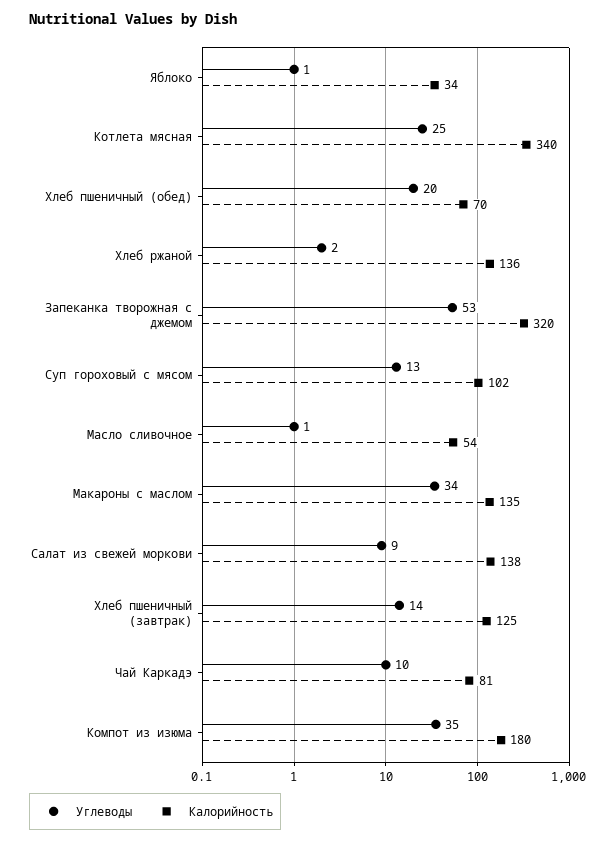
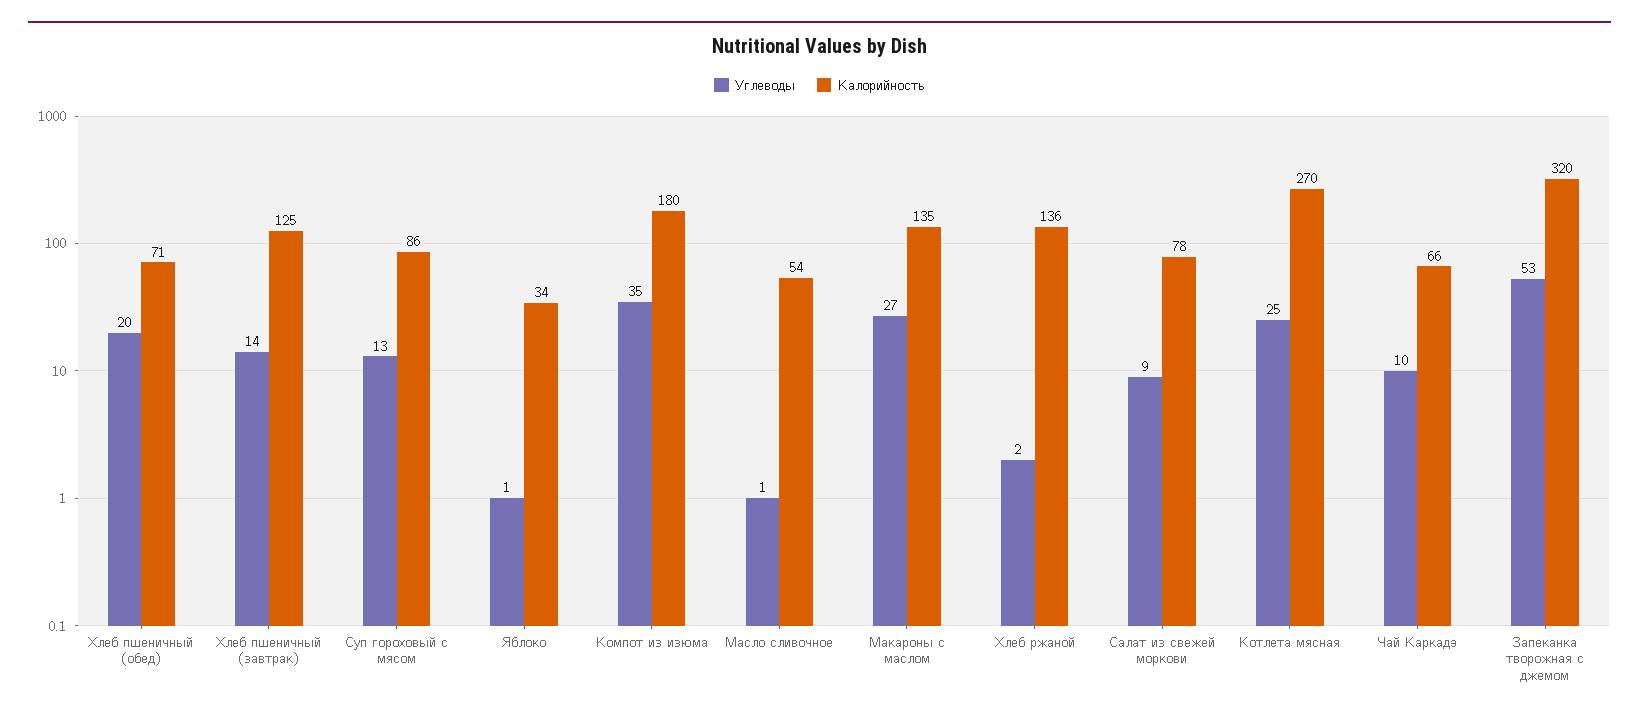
  {
    "Углеводы": {
      "Яблоко": 1,
      "Котлета мясная": 25,
      "Хлеб пшеничный (обед)": 20,
      "Хлеб ржаной": 2,
      "Запеканка творожная с джемом": 53,
      "Суп гороховый с мясом": 13,
      "Масло сливочное": 1,
-     "Макароны с маслом": 34,
+     "Макароны с маслом": 27,
      "Салат из свежей моркови": 9,
      "Хлеб пшеничный (завтрак)": 14,
      "Чай Каркадэ": 10,
      "Компот из изюма": 35
    },
    "Калорийность": {
      "Яблоко": 34,
-     "Котлета мясная": 340,
+     "Котлета мясная": 270,
-     "Хлеб пшеничный (обед)": 70,
+     "Хлеб пшеничный (обед)": 71,
      "Хлеб ржаной": 136,
      "Запеканка творожная с джемом": 320,
-     "Суп гороховый с мясом": 102,
+     "Суп гороховый с мясом": 86,
      "Масло сливочное": 54,
      "Макароны с маслом": 135,
-     "Салат из свежей моркови": 138,
+     "Салат из свежей моркови": 78,
      "Хлеб пшеничный (завтрак)": 125,
-     "Чай Каркадэ": 81,
+     "Чай Каркадэ": 66,
      "Компот из изюма": 180
    }
  }

